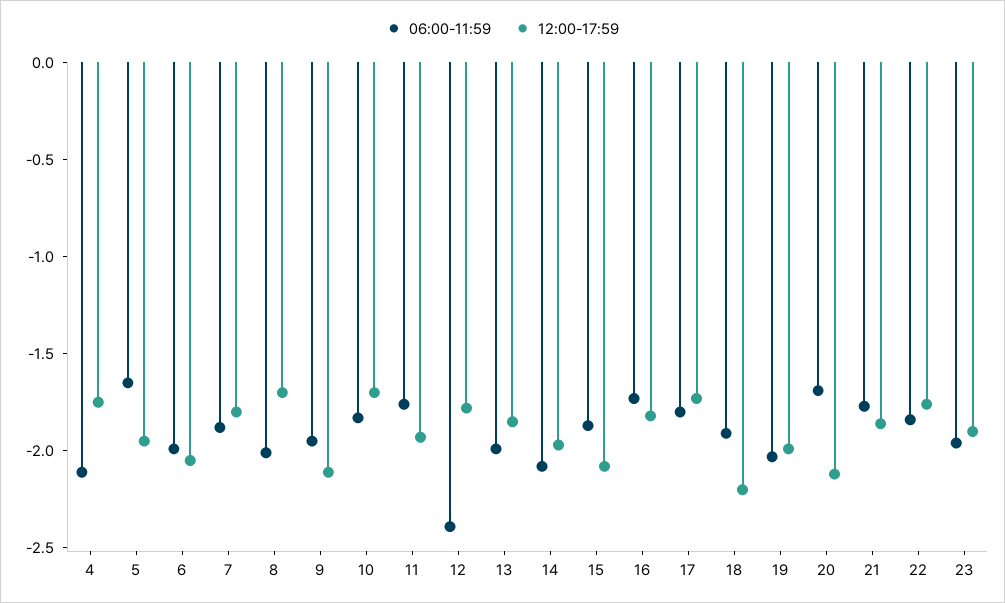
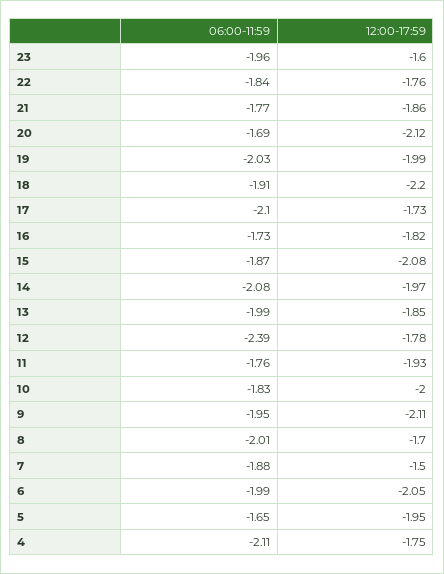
  {
    "06:00-11:59": {
      "4": -2.11,
      "5": -1.65,
      "6": -1.99,
      "7": -1.88,
      "8": -2.01,
      "9": -1.95,
      "10": -1.83,
      "11": -1.76,
      "12": -2.39,
      "13": -1.99,
      "14": -2.08,
      "15": -1.87,
      "16": -1.73,
-     "17": -1.8,
+     "17": -2.1,
      "18": -1.91,
      "19": -2.03,
      "20": -1.69,
      "21": -1.77,
      "22": -1.84,
      "23": -1.96
    },
    "12:00-17:59": {
      "4": -1.75,
      "5": -1.95,
      "6": -2.05,
-     "7": -1.8,
+     "7": -1.5,
      "8": -1.7,
      "9": -2.11,
-     "10": -1.7,
+     "10": -2,
      "11": -1.93,
      "12": -1.78,
      "13": -1.85,
      "14": -1.97,
      "15": -2.08,
      "16": -1.82,
      "17": -1.73,
      "18": -2.2,
      "19": -1.99,
      "20": -2.12,
      "21": -1.86,
      "22": -1.76,
-     "23": -1.9
+     "23": -1.6
    }
  }

